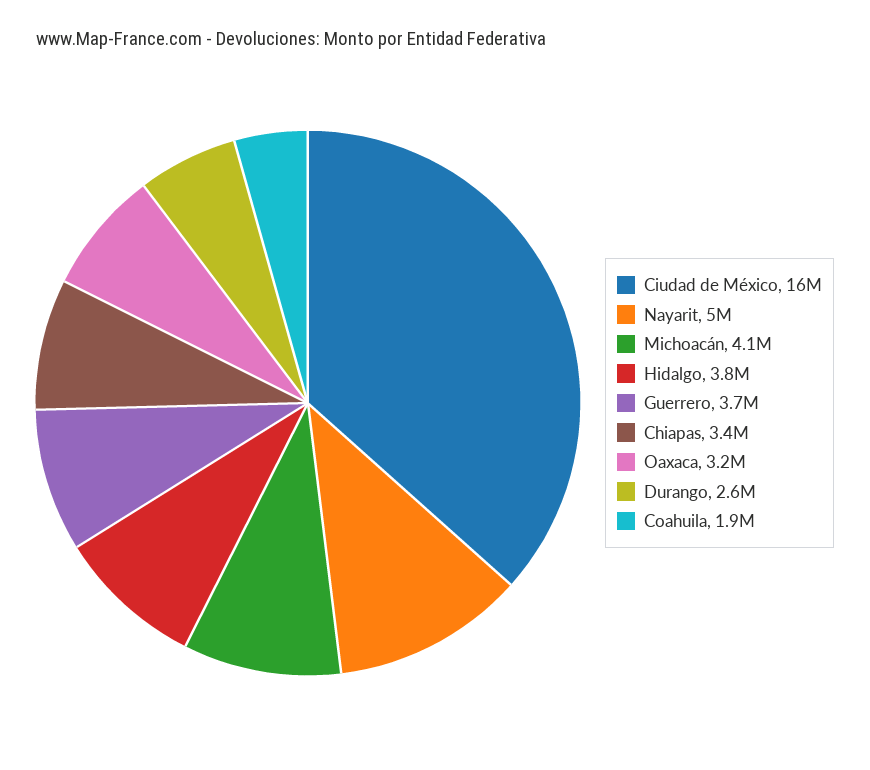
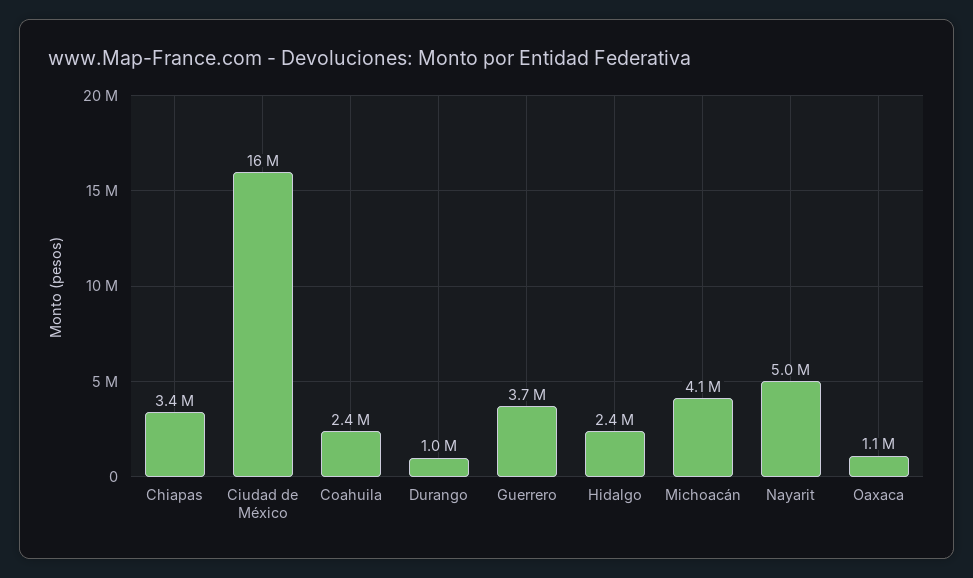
  {
    "Ciudad de México": 16000000,
    "Nayarit": 5000000,
    "Michoacán": 4100000,
-   "Hidalgo": 3800000,
+   "Hidalgo": 2400000,
    "Guerrero": 3700000,
    "Chiapas": 3400000,
-   "Oaxaca": 3200000,
+   "Oaxaca": 1100000,
-   "Durango": 2600000,
+   "Durango": 1000000,
-   "Coahuila": 1900000
+   "Coahuila": 2400000
  }

